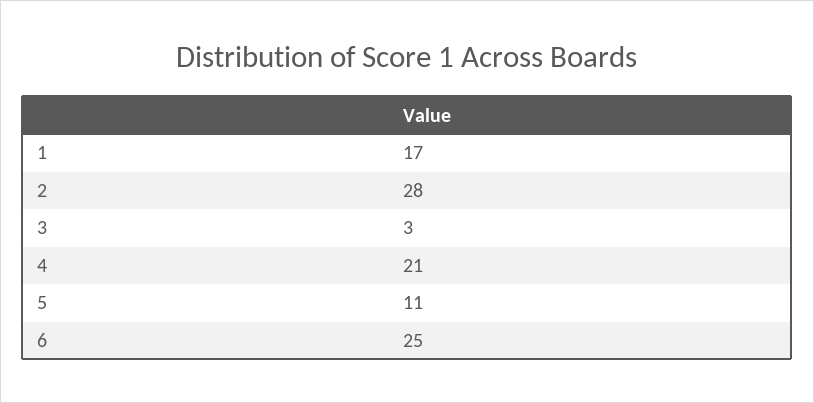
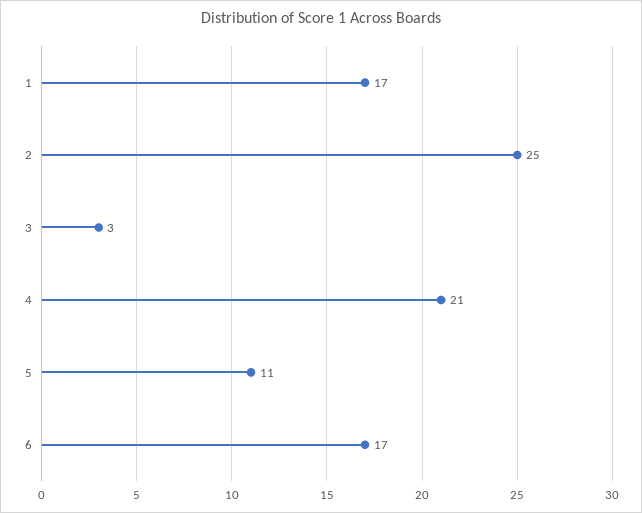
  {
    "1": 17,
-   "2": 28,
+   "2": 25,
    "3": 3,
    "4": 21,
    "5": 11,
-   "6": 25
+   "6": 17
  }

